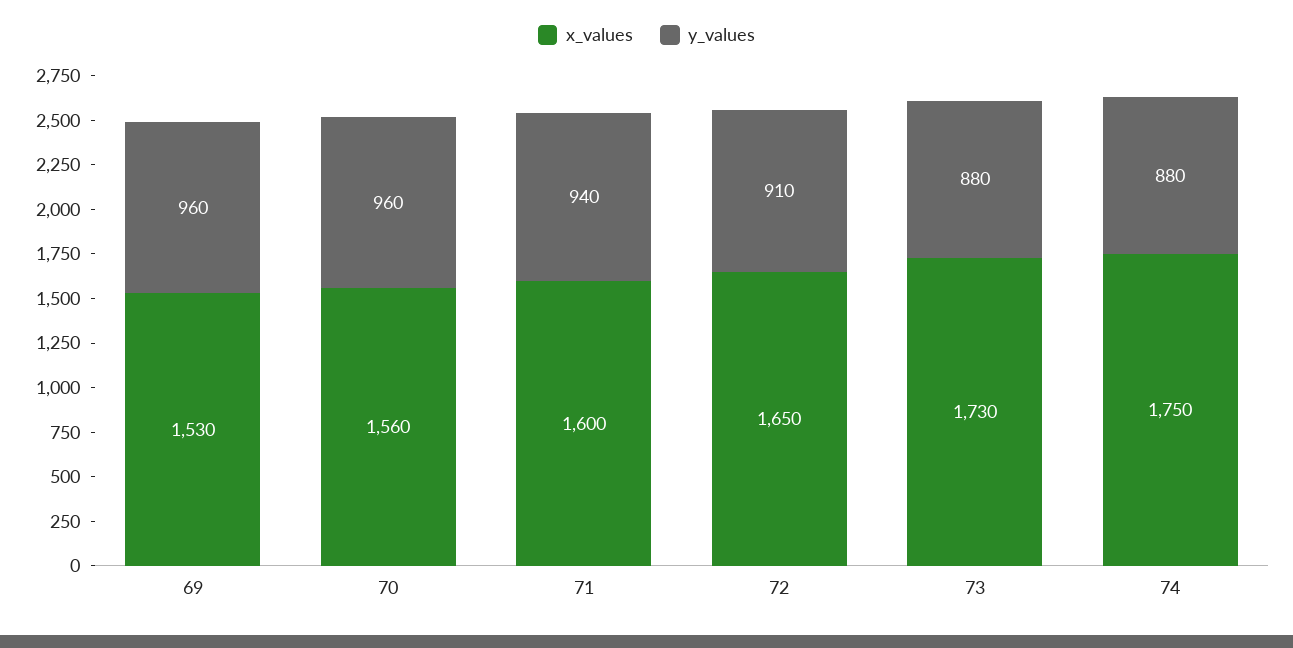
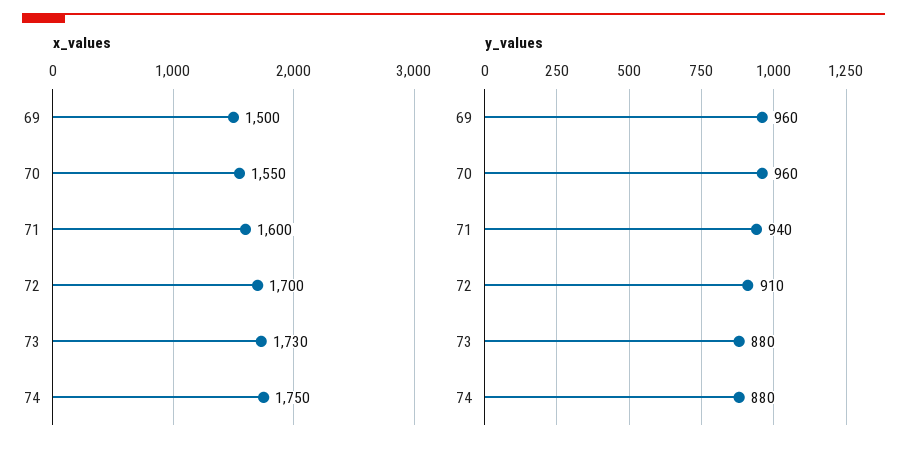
  {
    "x_values": {
-     "69": 1530,
+     "69": 1500,
-     "70": 1560,
+     "70": 1550,
      "71": 1600,
-     "72": 1650,
+     "72": 1700,
      "73": 1730,
      "74": 1750
    },
    "y_values": {
      "69": 960,
      "70": 960,
      "71": 940,
      "72": 910,
      "73": 880,
      "74": 880
    }
  }

